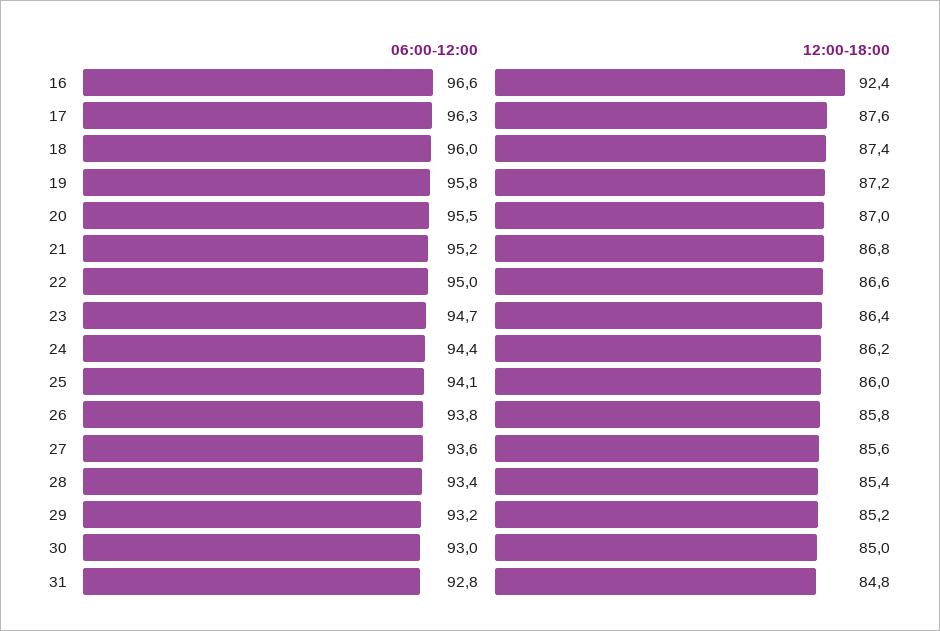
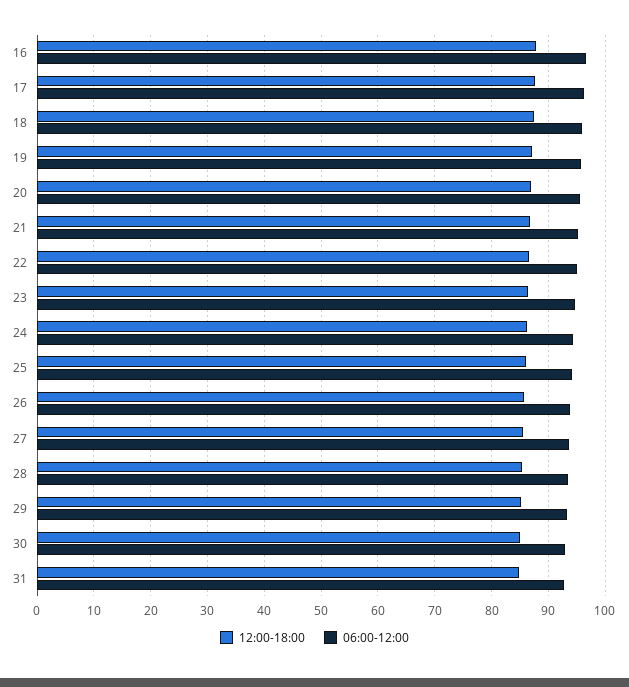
  {
    "06:00-12:00": {
      "16": 96.6,
      "17": 96.3,
      "18": 96,
      "19": 95.8,
      "20": 95.5,
      "21": 95.2,
      "22": 95,
      "23": 94.7,
      "24": 94.4,
      "25": 94.1,
      "26": 93.8,
      "27": 93.6,
      "28": 93.4,
      "29": 93.2,
      "30": 93,
      "31": 92.8
    },
    "12:00-18:00": {
-     "16": 92.4,
+     "16": 88,
      "17": 87.6,
      "18": 87.4,
      "19": 87.2,
      "20": 87,
      "21": 86.8,
      "22": 86.6,
      "23": 86.4,
      "24": 86.2,
      "25": 86,
      "26": 85.8,
      "27": 85.6,
      "28": 85.4,
      "29": 85.2,
      "30": 85,
      "31": 84.8
    }
  }

